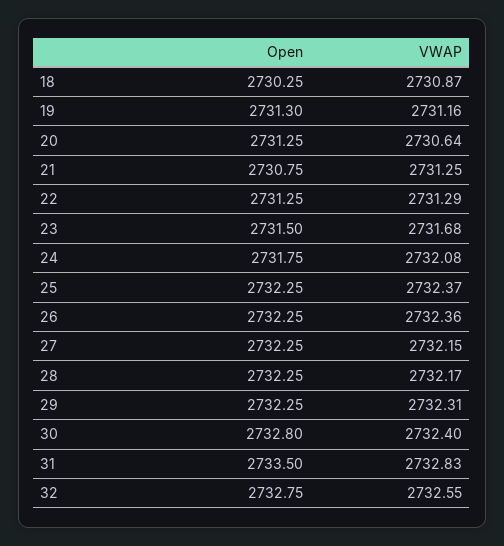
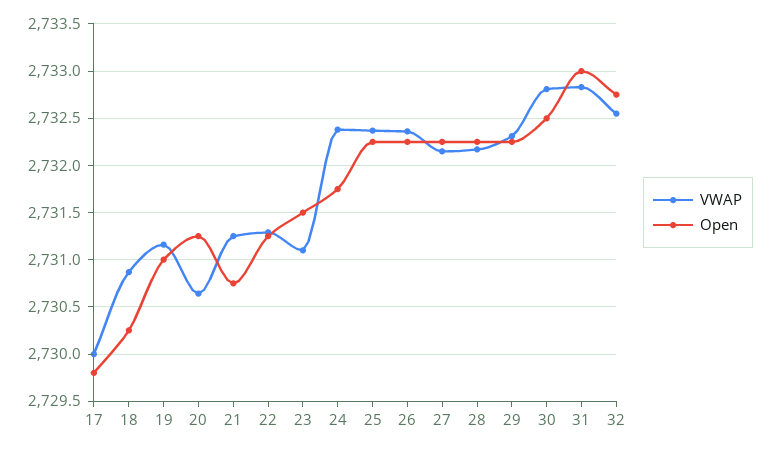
  {
    "Open": {
      "18": 2730.25,
-     "19": 2731.3,
+     "19": 2731,
      "20": 2731.25,
      "21": 2730.75,
      "22": 2731.25,
      "23": 2731.5,
      "24": 2731.75,
      "25": 2732.25,
      "26": 2732.25,
      "27": 2732.25,
      "28": 2732.25,
      "29": 2732.25,
-     "30": 2732.8,
+     "30": 2732.5,
-     "31": 2733.5,
+     "31": 2733,
-     "32": 2732.75
+     "32": 2732.75,
+     "17": 2729.8
    },
    "VWAP": {
      "18": 2730.87,
      "19": 2731.16,
      "20": 2730.64,
      "21": 2731.25,
      "22": 2731.29,
-     "23": 2731.68,
+     "23": 2731.1,
-     "24": 2732.08,
+     "24": 2732.4,
      "25": 2732.37,
      "26": 2732.36,
      "27": 2732.15,
      "28": 2732.17,
      "29": 2732.31,
-     "30": 2732.4,
+     "30": 2732.8,
      "31": 2732.83,
-     "32": 2732.55
+     "32": 2732.55,
+     "17": 2730
    }
  }

